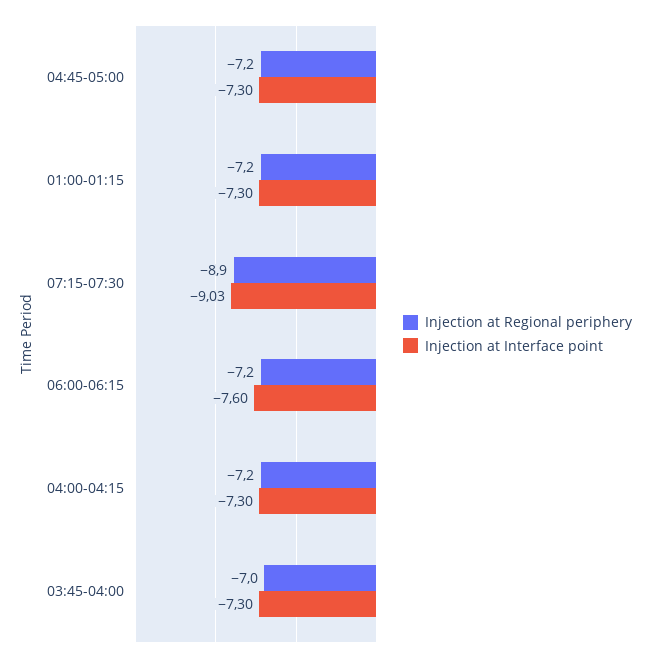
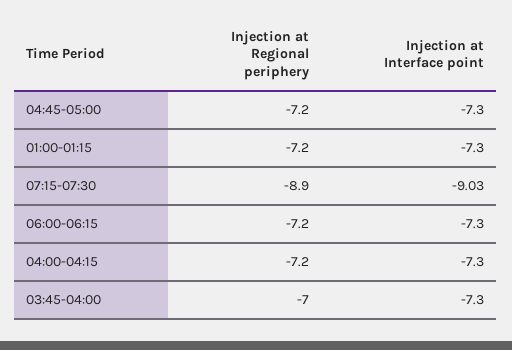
  {
    "Injection at Regional periphery": {
      "04:45-05:00": -7.2,
      "01:00-01:15": -7.2,
      "07:15-07:30": -8.9,
      "06:00-06:15": -7.2,
      "04:00-04:15": -7.2,
      "03:45-04:00": -7
    },
    "Injection at Interface point": {
      "04:45-05:00": -7.3,
      "01:00-01:15": -7.3,
      "07:15-07:30": -9.03,
-     "06:00-06:15": -7.6,
+     "06:00-06:15": -7.3,
      "04:00-04:15": -7.3,
      "03:45-04:00": -7.3
    }
  }

